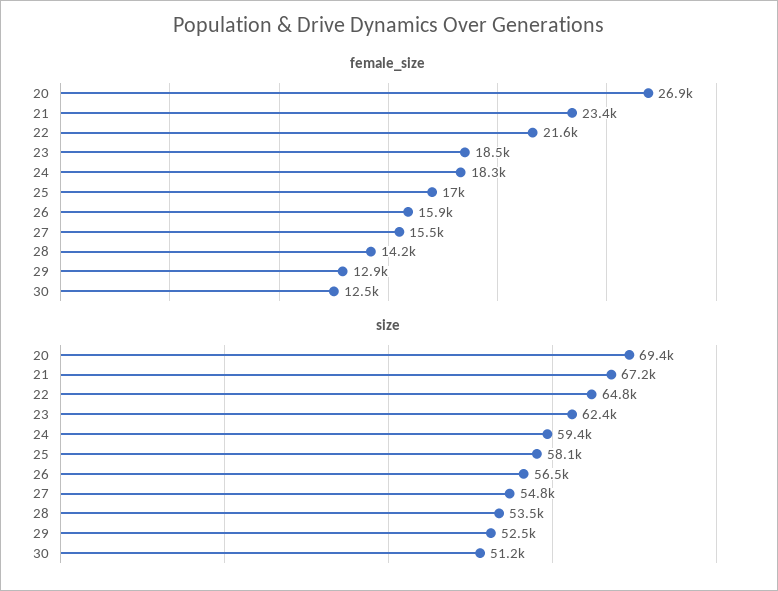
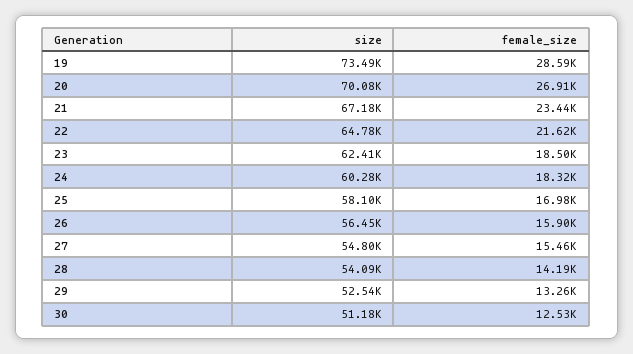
  {
    "female_size": {
      "20": 26910,
      "21": 23440,
      "22": 21620,
      "23": 18500,
      "24": 18320,
      "25": 16980,
      "26": 15900,
      "27": 15460,
      "28": 14190,
-     "29": 12900,
+     "29": 13260,
-     "30": 12530
+     "30": 12530,
+     "19": 28590
    },
    "size": {
-     "20": 69400,
+     "20": 70080,
      "21": 67180,
      "22": 64780,
      "23": 62410,
-     "24": 59400,
+     "24": 60280,
      "25": 58100,
      "26": 56450,
      "27": 54800,
-     "28": 53500,
+     "28": 54090,
      "29": 52540,
-     "30": 51180
+     "30": 51180,
+     "19": 73490
    }
  }

